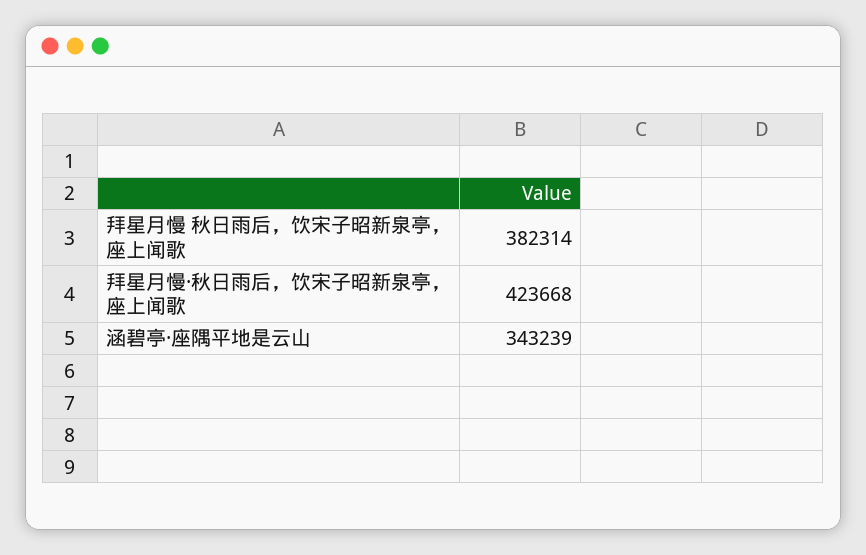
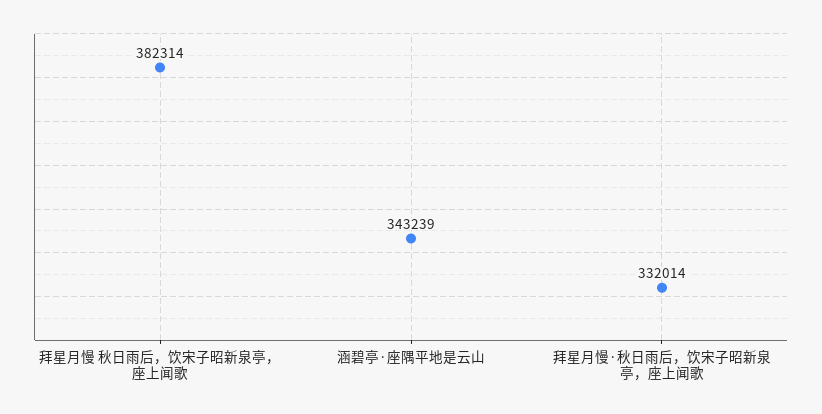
  {
    "拜星月慢 秋日雨后，饮宋子昭新泉亭，座上闻歌": 382314,
-   "拜星月慢·秋日雨后，饮宋子昭新泉亭，座上闻歌": 423668,
+   "拜星月慢·秋日雨后，饮宋子昭新泉亭，座上闻歌": 332014,
    "涵碧亭·座隅平地是云山": 343239
  }

